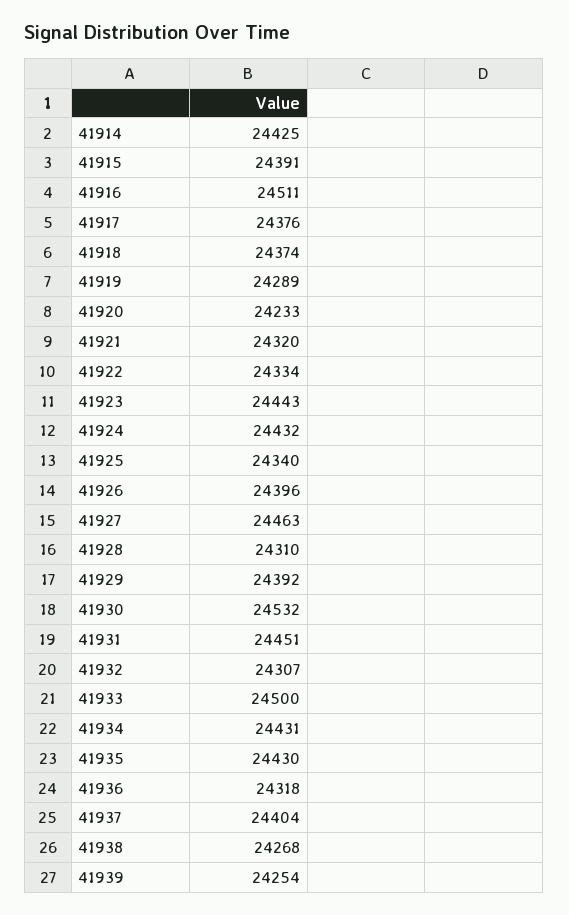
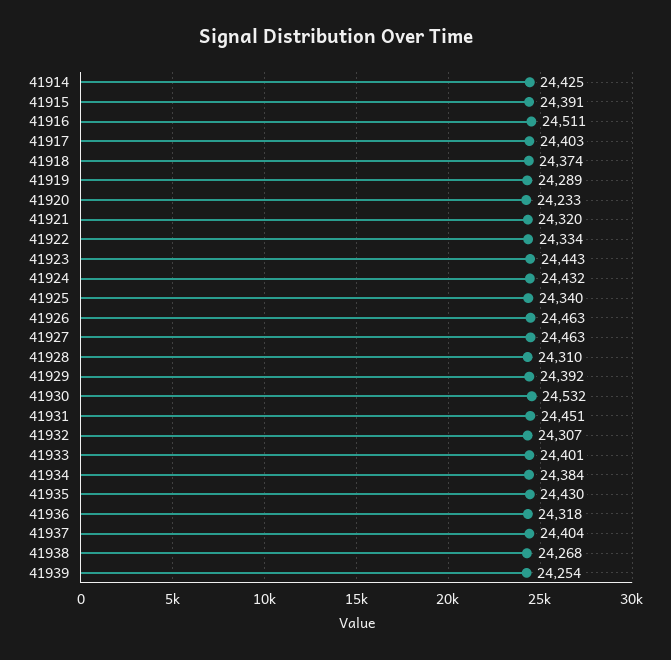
  {
    "41914": 24425,
    "41915": 24391,
    "41916": 24511,
-   "41917": 24376,
+   "41917": 24403,
    "41918": 24374,
    "41919": 24289,
    "41920": 24233,
    "41921": 24320,
    "41922": 24334,
    "41923": 24443,
    "41924": 24432,
    "41925": 24340,
-   "41926": 24396,
+   "41926": 24463,
    "41927": 24463,
    "41928": 24310,
    "41929": 24392,
    "41930": 24532,
    "41931": 24451,
    "41932": 24307,
-   "41933": 24500,
+   "41933": 24401,
-   "41934": 24431,
+   "41934": 24384,
    "41935": 24430,
    "41936": 24318,
    "41937": 24404,
    "41938": 24268,
    "41939": 24254
  }

